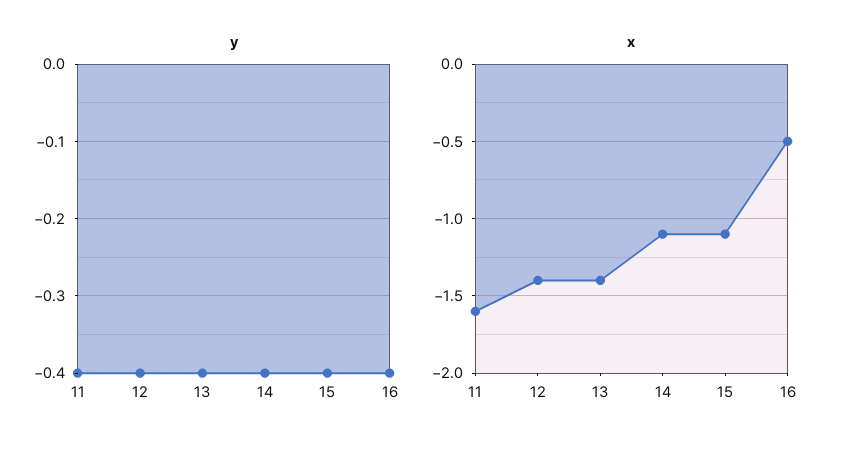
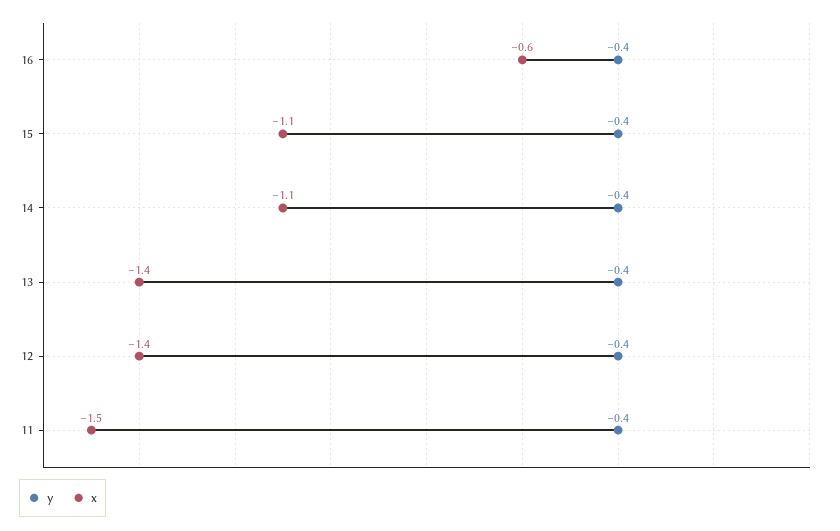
  {
    "y": {
      "11": -0.4,
      "12": -0.4,
      "13": -0.4,
      "14": -0.4,
      "15": -0.4,
      "16": -0.4
    },
    "x": {
-     "11": -1.6,
+     "11": -1.5,
      "12": -1.4,
      "13": -1.4,
      "14": -1.1,
      "15": -1.1,
-     "16": -0.5
+     "16": -0.6
    }
  }

